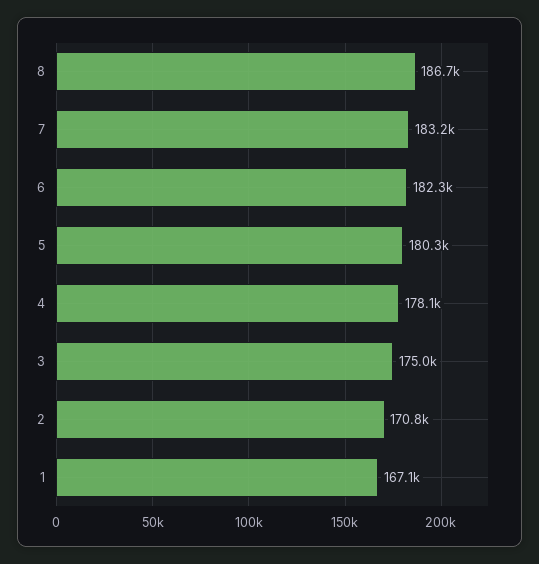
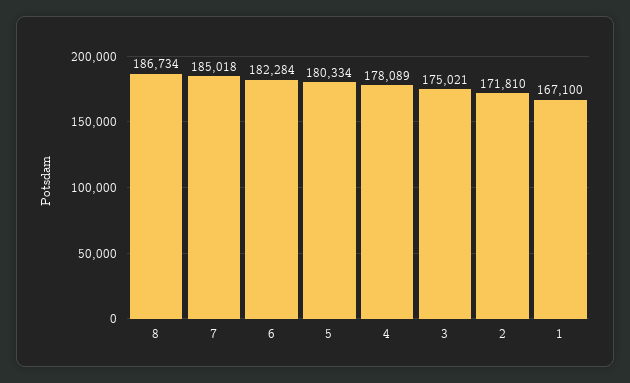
  {
    "8": 186734,
-   "7": 183200,
+   "7": 185018,
    "6": 182284,
    "5": 180334,
    "4": 178089,
    "3": 175021,
-   "2": 170800,
+   "2": 171810,
    "1": 167100
  }

